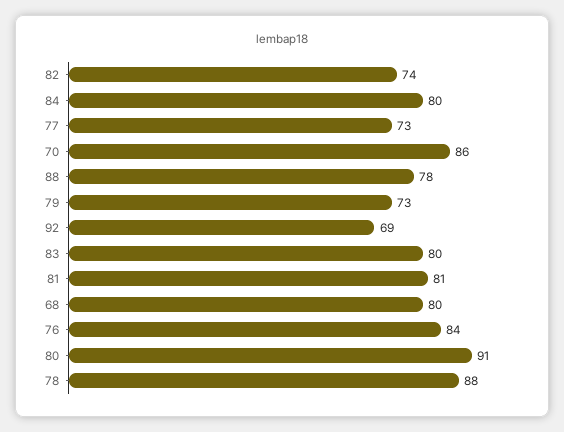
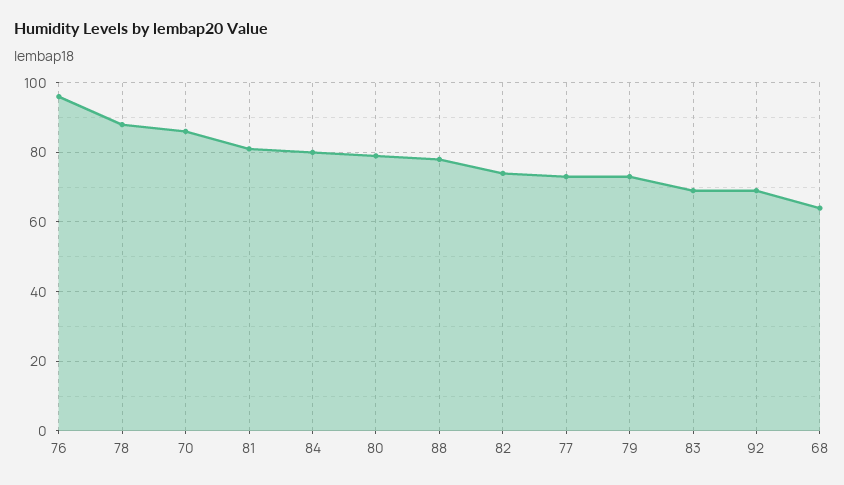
  {
    "82": 74,
    "84": 80,
    "77": 73,
    "70": 86,
    "88": 78,
    "79": 73,
    "92": 69,
-   "83": 80,
+   "83": 70,
    "81": 81,
-   "68": 80,
+   "68": 65,
-   "76": 84,
+   "76": 95,
-   "80": 91,
+   "80": 80,
    "78": 88
  }

